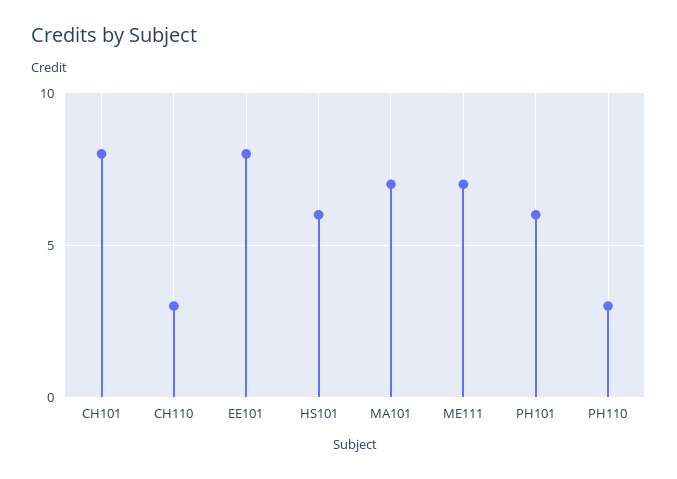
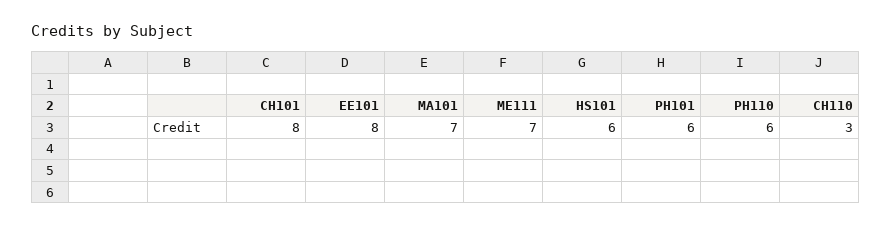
  {
    "CH101": 8,
    "CH110": 3,
    "EE101": 8,
    "HS101": 6,
    "MA101": 7,
    "ME111": 7,
    "PH101": 6,
-   "PH110": 3
+   "PH110": 6
  }

